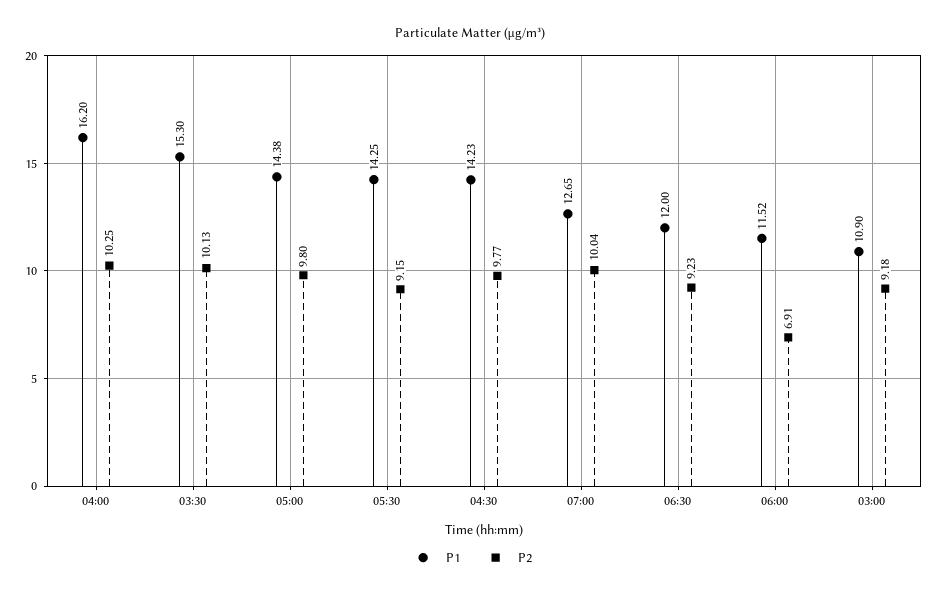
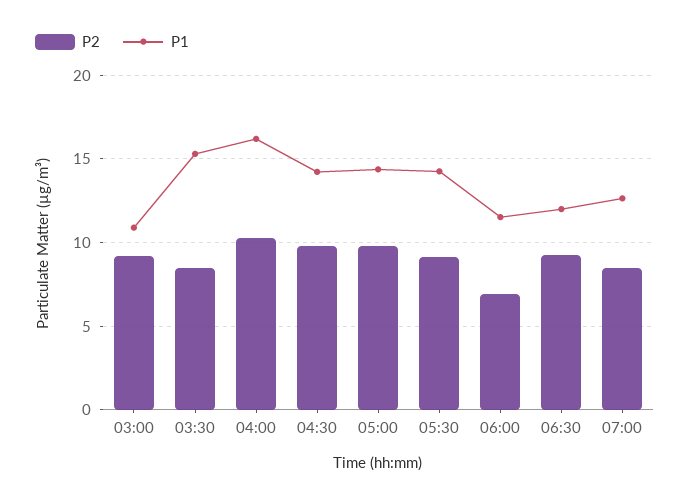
  {
    "P1": {
      "04:00": 16.2,
      "03:30": 15.3,
      "05:00": 14.38,
      "05:30": 14.25,
      "04:30": 14.23,
      "07:00": 12.65,
      "06:30": 12,
      "06:00": 11.52,
      "03:00": 10.9
    },
    "P2": {
      "04:00": 10.25,
-     "03:30": 10.13,
+     "03:30": 8.5,
      "05:00": 9.8,
      "05:30": 9.15,
      "04:30": 9.77,
-     "07:00": 10.04,
+     "07:00": 8.5,
      "06:30": 9.23,
      "06:00": 6.91,
      "03:00": 9.18
    }
  }

